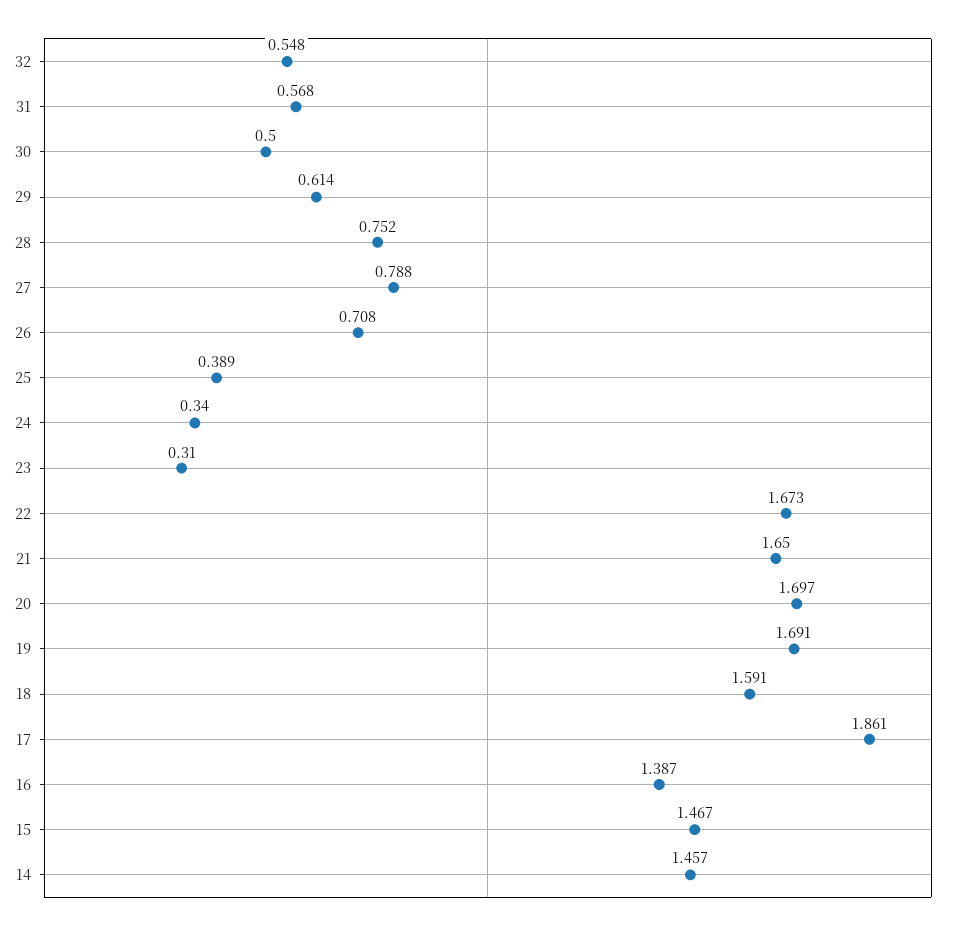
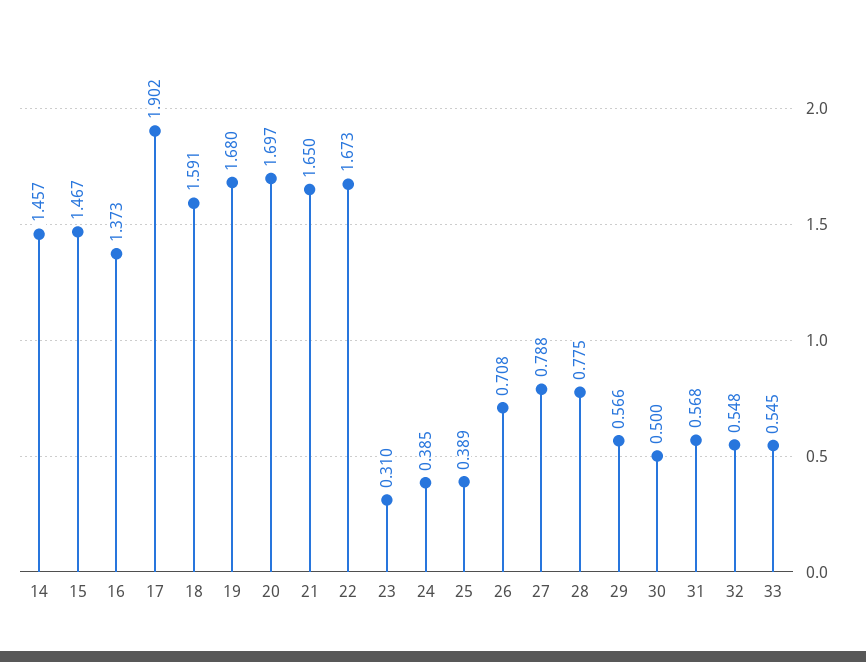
  {
    "32": 0.548,
    "31": 0.568,
    "30": 0.5,
-   "29": 0.614,
+   "29": 0.566,
-   "28": 0.752,
+   "28": 0.775,
    "27": 0.788,
    "26": 0.708,
    "25": 0.389,
-   "24": 0.34,
+   "24": 0.385,
    "23": 0.31,
    "22": 1.673,
    "21": 1.65,
    "20": 1.697,
-   "19": 1.691,
+   "19": 1.68,
    "18": 1.591,
-   "17": 1.861,
+   "17": 1.902,
-   "16": 1.387,
+   "16": 1.373,
    "15": 1.467,
-   "14": 1.457
+   "14": 1.457,
+   "33": 0.545
  }

